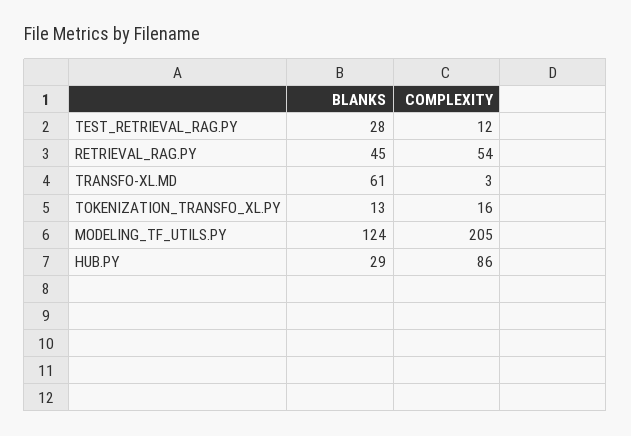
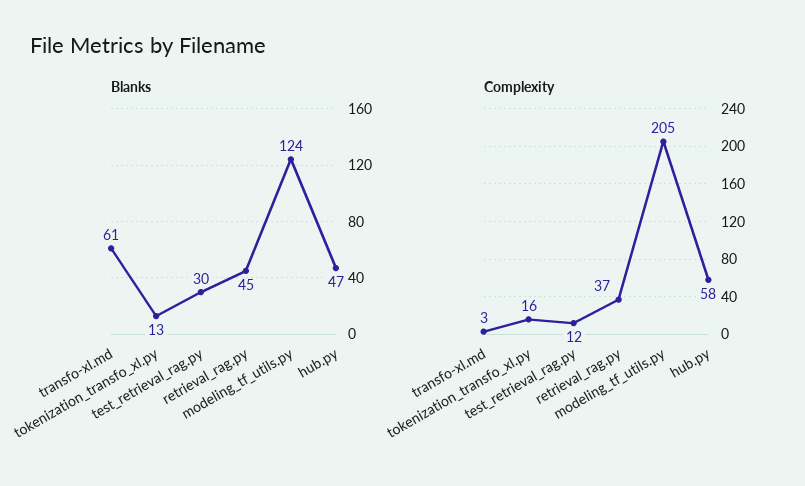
  {
    "BLANKS": {
-     "TEST_RETRIEVAL_RAG.PY": 28,
+     "TEST_RETRIEVAL_RAG.PY": 30,
      "RETRIEVAL_RAG.PY": 45,
      "TRANSFO-XL.MD": 61,
      "TOKENIZATION_TRANSFO_XL.PY": 13,
      "MODELING_TF_UTILS.PY": 124,
-     "HUB.PY": 29
+     "HUB.PY": 47
    },
    "COMPLEXITY": {
      "TEST_RETRIEVAL_RAG.PY": 12,
-     "RETRIEVAL_RAG.PY": 54,
+     "RETRIEVAL_RAG.PY": 37,
      "TRANSFO-XL.MD": 3,
      "TOKENIZATION_TRANSFO_XL.PY": 16,
      "MODELING_TF_UTILS.PY": 205,
-     "HUB.PY": 86
+     "HUB.PY": 58
    }
  }

